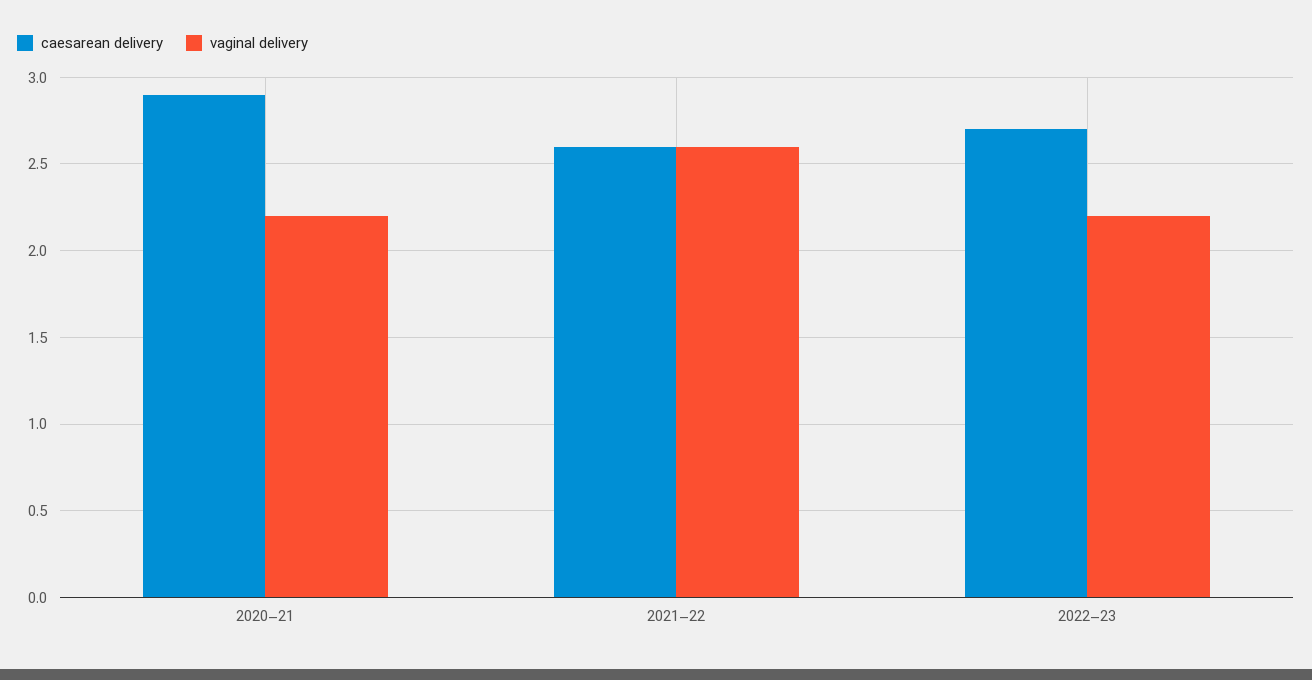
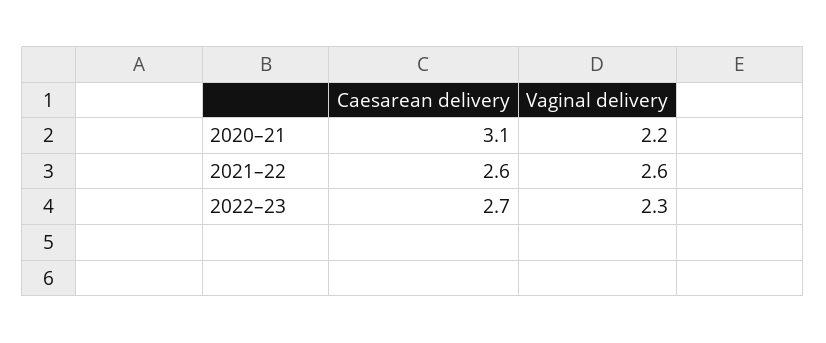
  {
    "caesarean delivery": {
-     "2020–21": 2.9,
+     "2020–21": 3.1,
      "2021–22": 2.6,
      "2022–23": 2.7
    },
    "vaginal delivery": {
      "2020–21": 2.2,
      "2021–22": 2.6,
-     "2022–23": 2.2
+     "2022–23": 2.3
    }
  }

